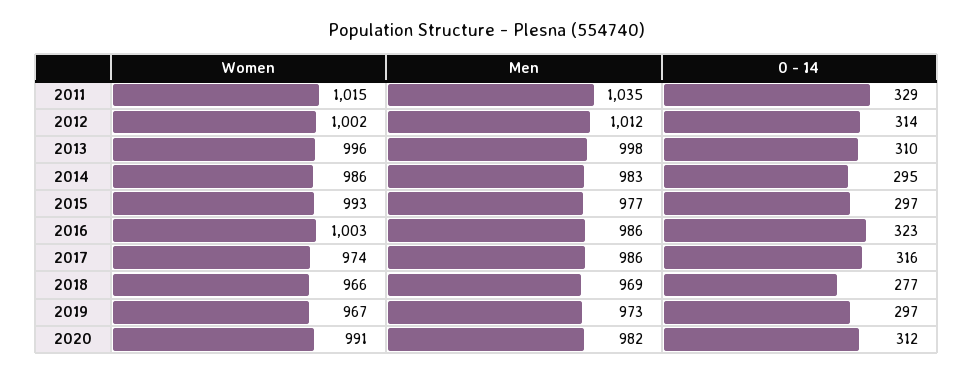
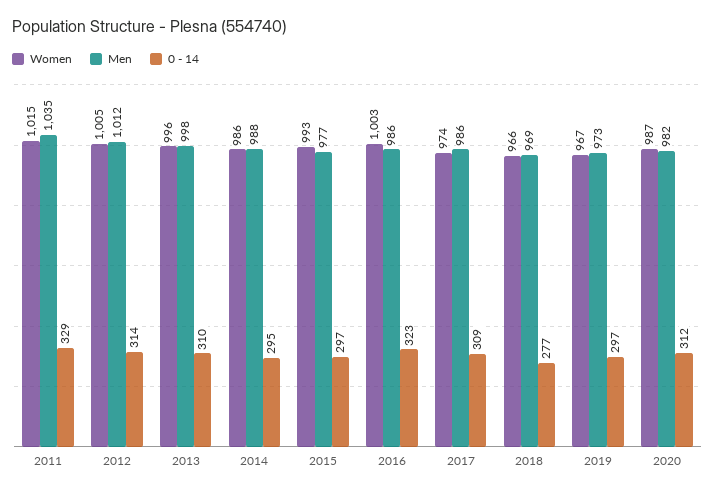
  {
    "Women": {
      "2011": 1015,
-     "2012": 1002,
+     "2012": 1005,
      "2013": 996,
      "2014": 986,
      "2015": 993,
      "2016": 1003,
      "2017": 974,
      "2018": 966,
      "2019": 967,
-     "2020": 991
+     "2020": 987
    },
    "Men": {
      "2011": 1035,
      "2012": 1012,
      "2013": 998,
-     "2014": 983,
+     "2014": 988,
      "2015": 977,
      "2016": 986,
      "2017": 986,
      "2018": 969,
      "2019": 973,
      "2020": 982
    },
    "0 - 14": {
      "2011": 329,
      "2012": 314,
      "2013": 310,
      "2014": 295,
      "2015": 297,
      "2016": 323,
-     "2017": 316,
+     "2017": 309,
      "2018": 277,
      "2019": 297,
      "2020": 312
    }
  }

